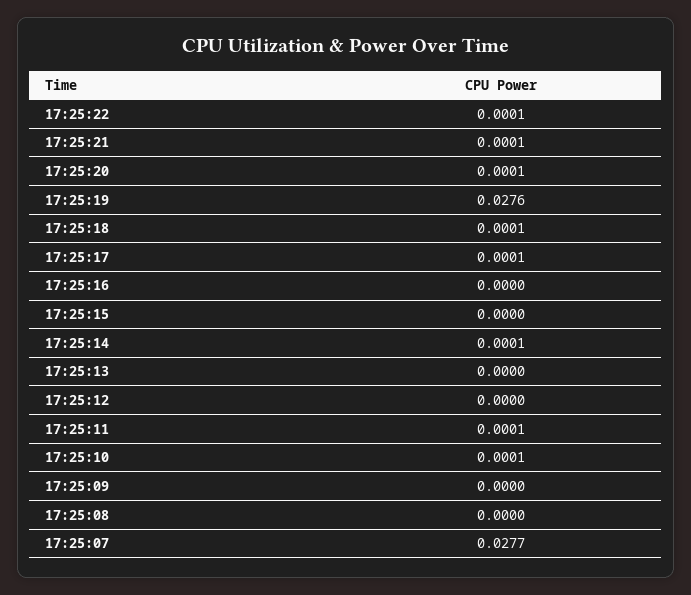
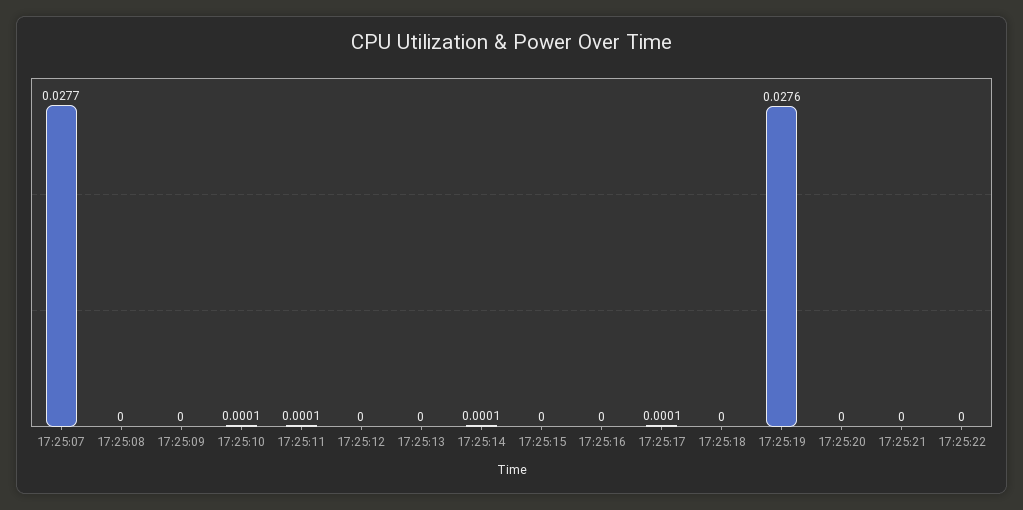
  {
-   "17:25:22": 0.0001,
+   "17:25:22": 0,
-   "17:25:21": 0.0001,
+   "17:25:21": 0,
-   "17:25:20": 0.0001,
+   "17:25:20": 0,
    "17:25:19": 0.0276,
-   "17:25:18": 0.0001,
+   "17:25:18": 0,
    "17:25:17": 0.0001,
    "17:25:16": 0,
    "17:25:15": 0,
    "17:25:14": 0.0001,
    "17:25:13": 0,
    "17:25:12": 0,
    "17:25:11": 0.0001,
    "17:25:10": 0.0001,
    "17:25:09": 0,
    "17:25:08": 0,
    "17:25:07": 0.0277
  }

